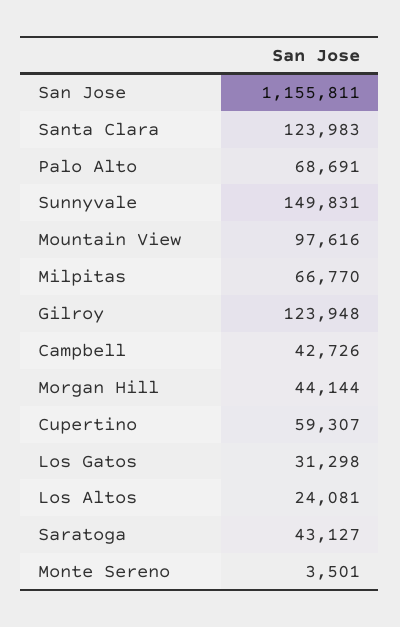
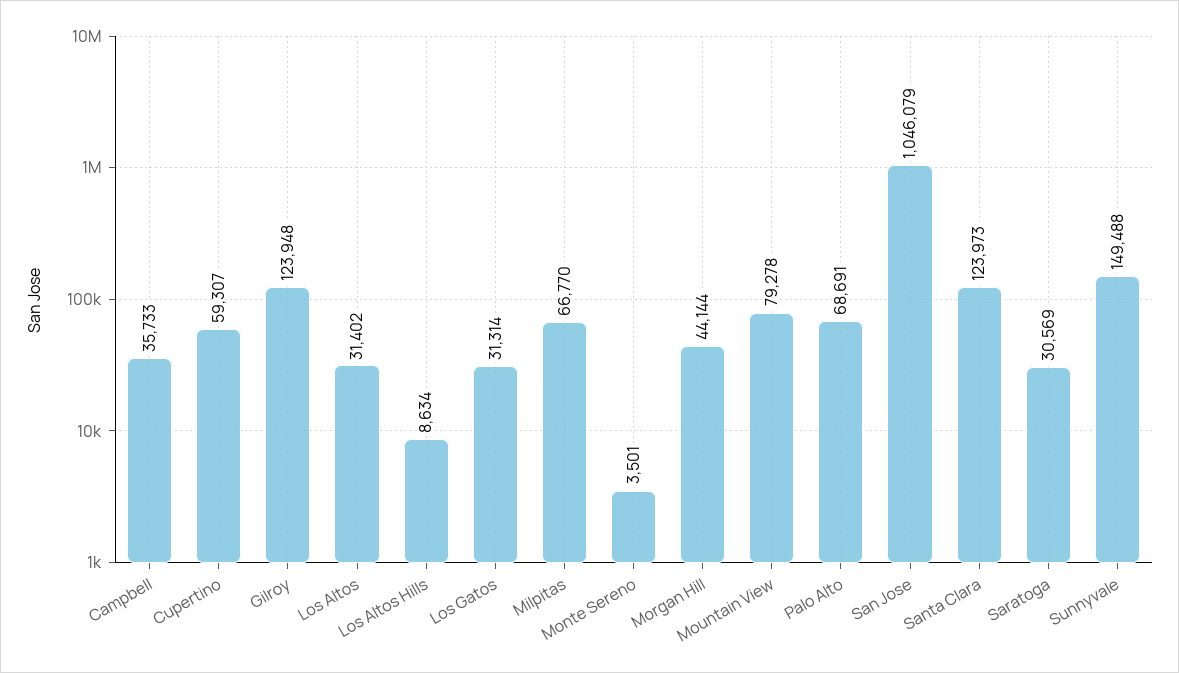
  {
-   "San Jose": 1155811,
+   "San Jose": 1046079,
-   "Santa Clara": 123983,
+   "Santa Clara": 123973,
    "Palo Alto": 68691,
-   "Sunnyvale": 149831,
+   "Sunnyvale": 149488,
-   "Mountain View": 97616,
+   "Mountain View": 79278,
    "Milpitas": 66770,
    "Gilroy": 123948,
-   "Campbell": 42726,
+   "Campbell": 35733,
    "Morgan Hill": 44144,
    "Cupertino": 59307,
-   "Los Gatos": 31298,
+   "Los Gatos": 31314,
-   "Los Altos": 24081,
+   "Los Altos": 31402,
-   "Saratoga": 43127,
+   "Saratoga": 30569,
-   "Monte Sereno": 3501
+   "Monte Sereno": 3501,
+   "Los Altos Hills": 8634
  }

